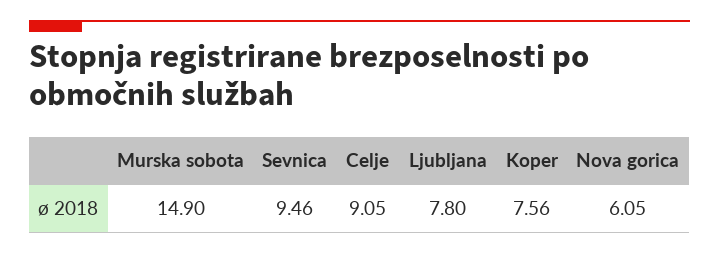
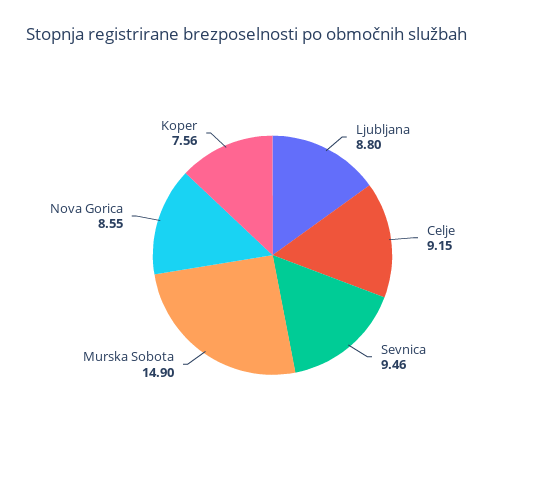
  {
    "Murska sobota": 14.9,
    "Sevnica": 9.46,
-   "Celje": 9.05,
+   "Celje": 9.15,
-   "Ljubljana": 7.8,
+   "Ljubljana": 8.8,
    "Koper": 7.56,
-   "Nova gorica": 6.05
+   "Nova gorica": 8.55
  }

